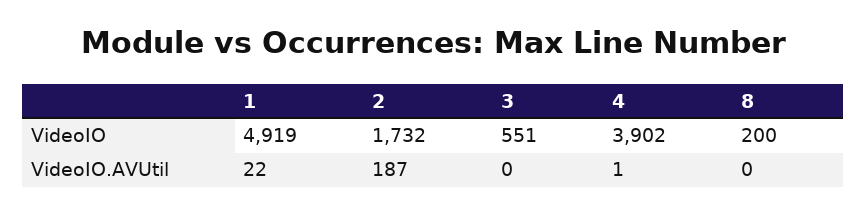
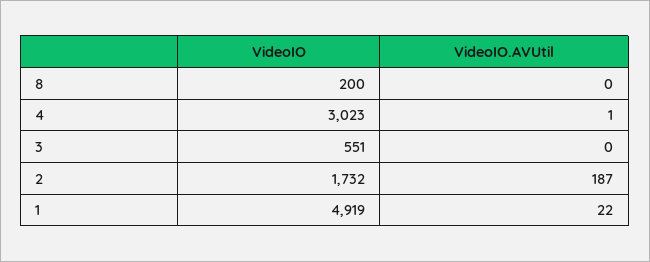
  {
    "1": {
      "VideoIO": 4919,
      "VideoIO.AVUtil": 22
    },
    "2": {
      "VideoIO": 1732,
      "VideoIO.AVUtil": 187
    },
    "3": {
      "VideoIO": 551,
      "VideoIO.AVUtil": 0
    },
    "4": {
-     "VideoIO": 3902,
+     "VideoIO": 3023,
      "VideoIO.AVUtil": 1
    },
    "8": {
      "VideoIO": 200,
      "VideoIO.AVUtil": 0
    }
  }

